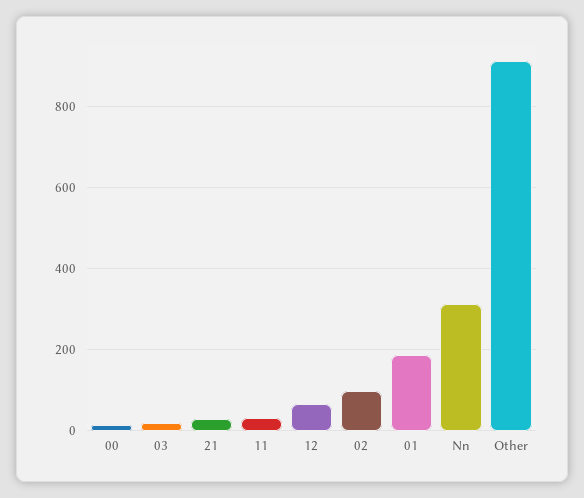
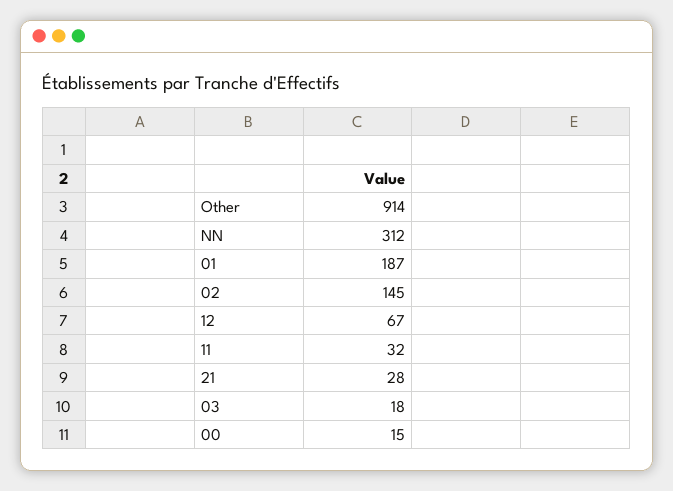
  {
    "00": 15,
    "03": 18,
    "21": 28,
    "11": 32,
    "12": 67,
-   "02": 100,
+   "02": 145,
    "01": 187,
    "Nn": 312,
    "Other": 914
  }

